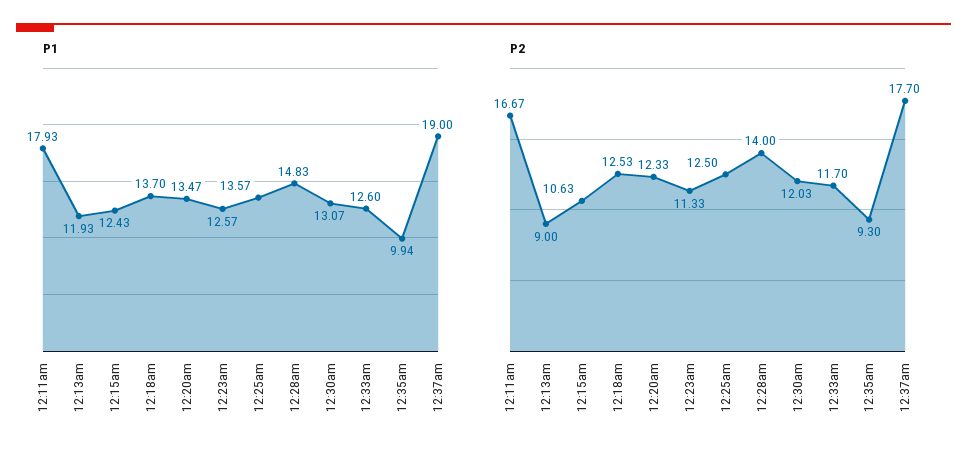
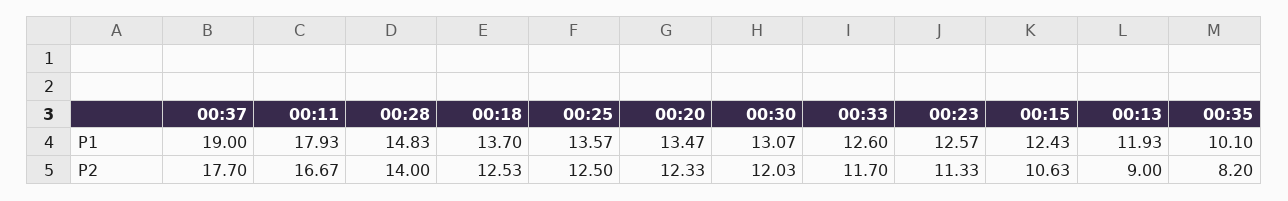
  {
    "P1": {
      "12:11am": 17.93,
      "12:13am": 11.93,
      "12:15am": 12.43,
      "12:18am": 13.7,
      "12:20am": 13.47,
      "12:23am": 12.57,
      "12:25am": 13.57,
      "12:28am": 14.83,
      "12:30am": 13.07,
      "12:33am": 12.6,
-     "12:35am": 9.94,
+     "12:35am": 10.1,
      "12:37am": 19
    },
    "P2": {
      "12:11am": 16.67,
      "12:13am": 9,
      "12:15am": 10.63,
      "12:18am": 12.53,
      "12:20am": 12.33,
      "12:23am": 11.33,
      "12:25am": 12.5,
      "12:28am": 14,
      "12:30am": 12.03,
      "12:33am": 11.7,
-     "12:35am": 9.3,
+     "12:35am": 8.2,
      "12:37am": 17.7
    }
  }

